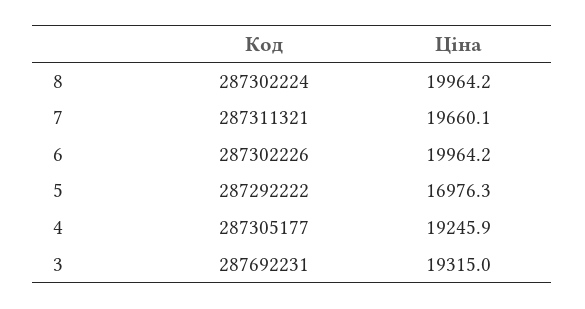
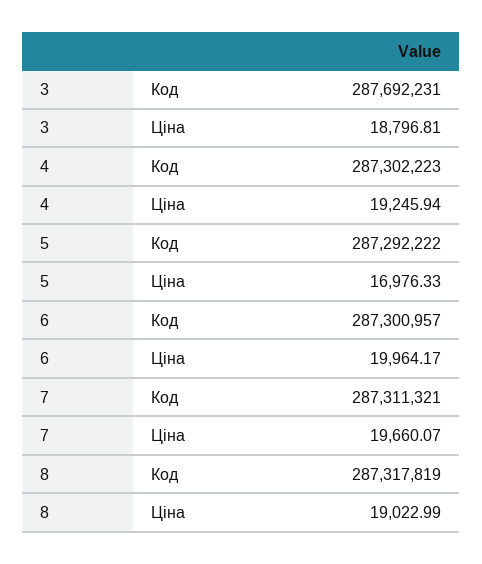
  {
    "Код": {
-     "8": 287302224,
+     "8": 287317819,
      "7": 287311321,
-     "6": 287302226,
+     "6": 287300957,
      "5": 287292222,
-     "4": 287305177,
+     "4": 287302223,
      "3": 287692231
    },
    "Ціна": {
-     "8": 19964.2,
+     "8": 19022.99,
      "7": 19660.07,
      "6": 19964.17,
      "5": 16976.33,
      "4": 19245.94,
-     "3": 19315
+     "3": 18796.81
    }
  }

